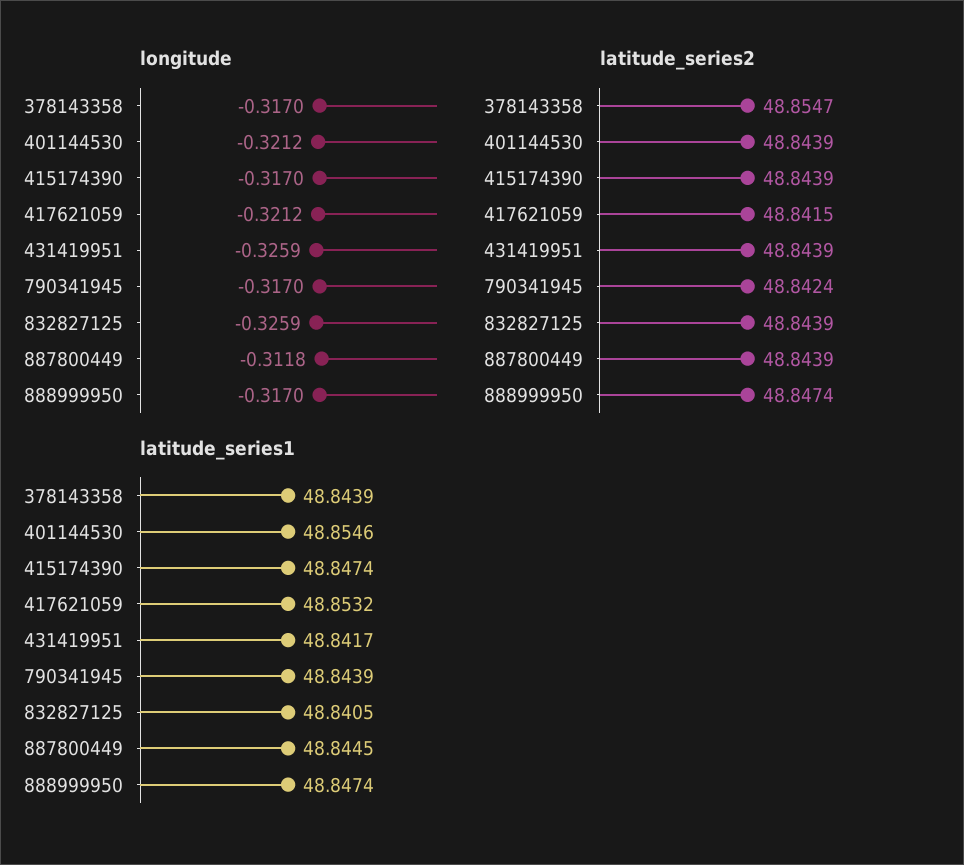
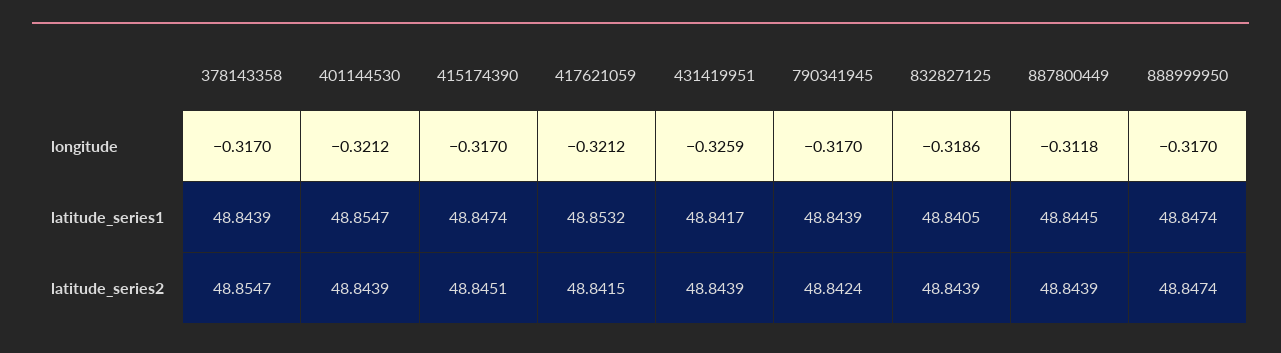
  {
    "longitude": {
      "378143358": -0.317,
      "401144530": -0.3212,
      "415174390": -0.317,
      "417621059": -0.3212,
      "431419951": -0.3259,
      "790341945": -0.317,
-     "832827125": -0.3259,
+     "832827125": -0.3186,
      "887800449": -0.3118,
      "888999950": -0.317
    },
    "latitude_series2": {
      "378143358": 48.8547,
      "401144530": 48.8439,
-     "415174390": 48.8439,
+     "415174390": 48.8451,
      "417621059": 48.8415,
      "431419951": 48.8439,
      "790341945": 48.8424,
      "832827125": 48.8439,
      "887800449": 48.8439,
      "888999950": 48.8474
    },
    "latitude_series1": {
      "378143358": 48.8439,
-     "401144530": 48.8546,
+     "401144530": 48.8547,
      "415174390": 48.8474,
      "417621059": 48.8532,
      "431419951": 48.8417,
      "790341945": 48.8439,
      "832827125": 48.8405,
      "887800449": 48.8445,
      "888999950": 48.8474
    }
  }

